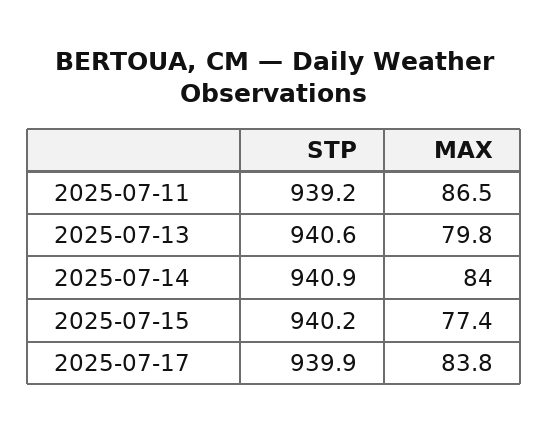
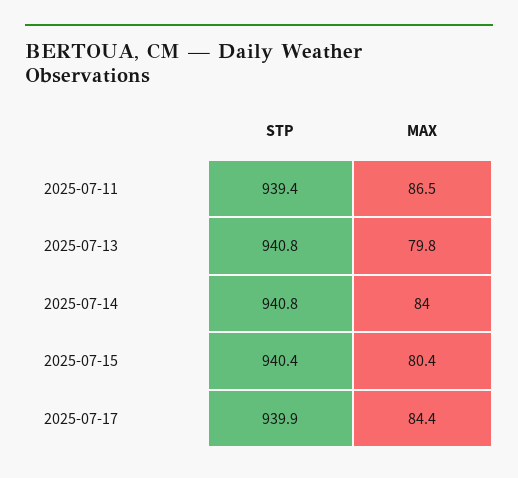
  {
    "STP": {
-     "2025-07-11": 939.2,
+     "2025-07-11": 939.4,
-     "2025-07-13": 940.6,
+     "2025-07-13": 940.8,
-     "2025-07-14": 940.9,
+     "2025-07-14": 940.8,
-     "2025-07-15": 940.2,
+     "2025-07-15": 940.4,
      "2025-07-17": 939.9
    },
    "MAX": {
      "2025-07-11": 86.5,
      "2025-07-13": 79.8,
      "2025-07-14": 84,
-     "2025-07-15": 77.4,
+     "2025-07-15": 80.4,
-     "2025-07-17": 83.8
+     "2025-07-17": 84.4
    }
  }

